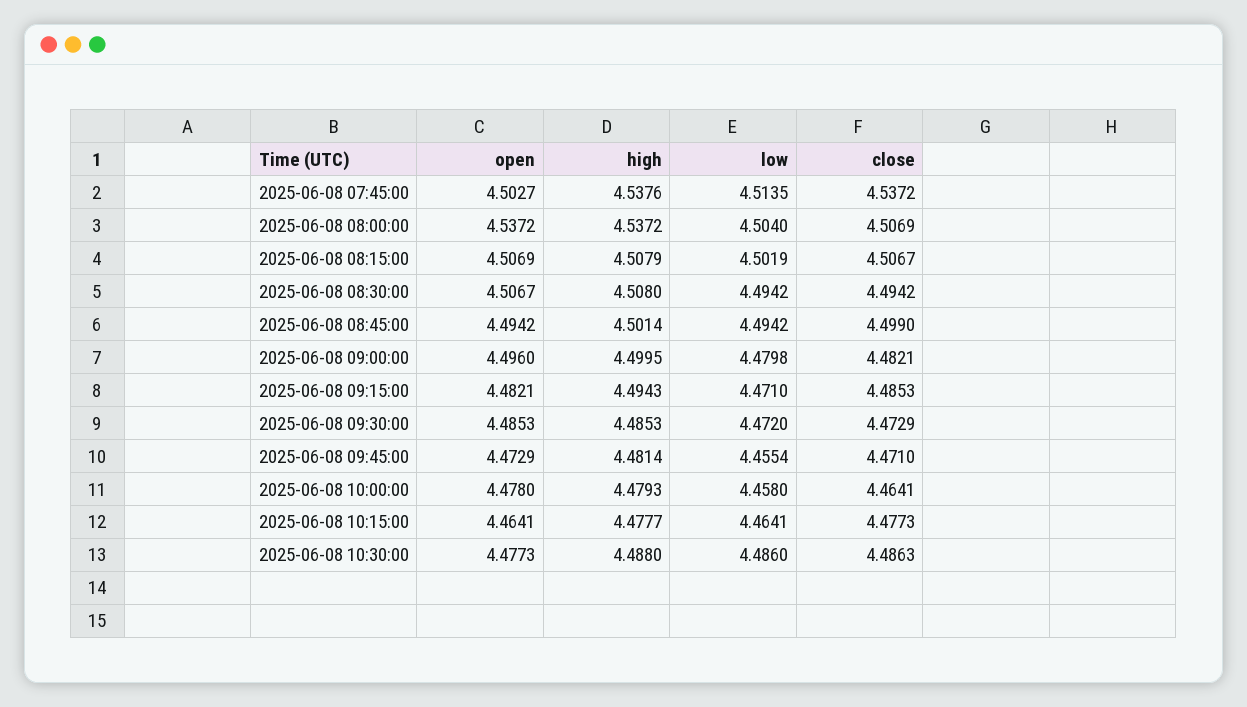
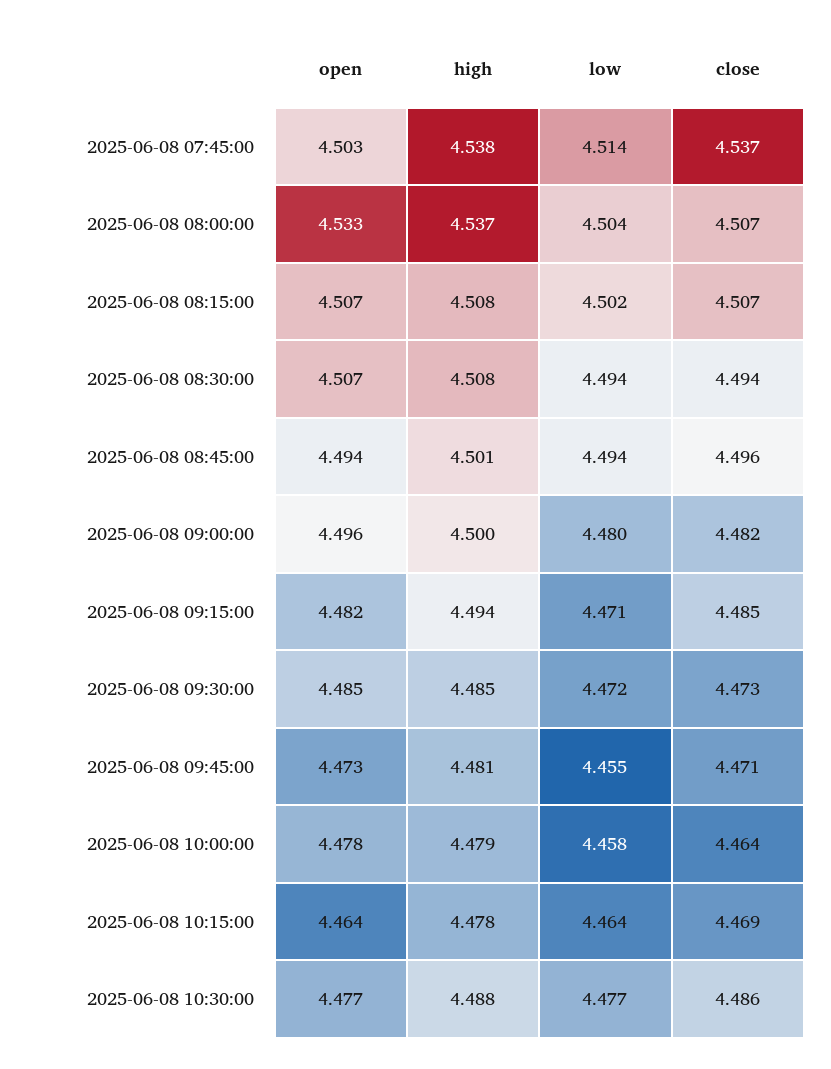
  {
    "open": {
      "2025-06-08 07:45:00": 4.5027,
-     "2025-06-08 08:00:00": 4.5372,
+     "2025-06-08 08:00:00": 4.533,
      "2025-06-08 08:15:00": 4.5069,
      "2025-06-08 08:30:00": 4.5067,
      "2025-06-08 08:45:00": 4.4942,
      "2025-06-08 09:00:00": 4.496,
      "2025-06-08 09:15:00": 4.4821,
      "2025-06-08 09:30:00": 4.4853,
      "2025-06-08 09:45:00": 4.4729,
      "2025-06-08 10:00:00": 4.478,
      "2025-06-08 10:15:00": 4.4641,
      "2025-06-08 10:30:00": 4.4773
    },
    "high": {
      "2025-06-08 07:45:00": 4.5376,
      "2025-06-08 08:00:00": 4.5372,
      "2025-06-08 08:15:00": 4.5079,
      "2025-06-08 08:30:00": 4.508,
      "2025-06-08 08:45:00": 4.5014,
      "2025-06-08 09:00:00": 4.4995,
      "2025-06-08 09:15:00": 4.4943,
      "2025-06-08 09:30:00": 4.4853,
      "2025-06-08 09:45:00": 4.4814,
      "2025-06-08 10:00:00": 4.4793,
      "2025-06-08 10:15:00": 4.4777,
      "2025-06-08 10:30:00": 4.488
    },
    "low": {
      "2025-06-08 07:45:00": 4.5135,
      "2025-06-08 08:00:00": 4.504,
      "2025-06-08 08:15:00": 4.5019,
      "2025-06-08 08:30:00": 4.4942,
      "2025-06-08 08:45:00": 4.4942,
      "2025-06-08 09:00:00": 4.4798,
      "2025-06-08 09:15:00": 4.471,
      "2025-06-08 09:30:00": 4.472,
      "2025-06-08 09:45:00": 4.4554,
      "2025-06-08 10:00:00": 4.458,
      "2025-06-08 10:15:00": 4.4641,
-     "2025-06-08 10:30:00": 4.486
+     "2025-06-08 10:30:00": 4.477
    },
    "close": {
      "2025-06-08 07:45:00": 4.5372,
      "2025-06-08 08:00:00": 4.5069,
      "2025-06-08 08:15:00": 4.5067,
      "2025-06-08 08:30:00": 4.4942,
-     "2025-06-08 08:45:00": 4.499,
+     "2025-06-08 08:45:00": 4.496,
      "2025-06-08 09:00:00": 4.4821,
      "2025-06-08 09:15:00": 4.4853,
      "2025-06-08 09:30:00": 4.4729,
      "2025-06-08 09:45:00": 4.471,
      "2025-06-08 10:00:00": 4.4641,
-     "2025-06-08 10:15:00": 4.4773,
+     "2025-06-08 10:15:00": 4.469,
      "2025-06-08 10:30:00": 4.4863
    }
  }

